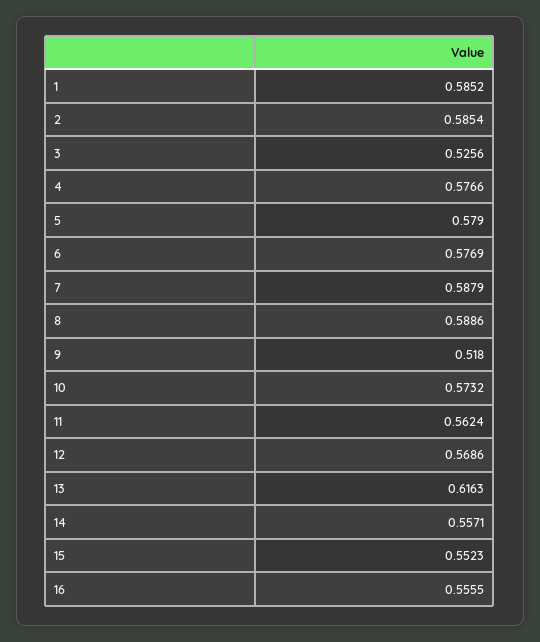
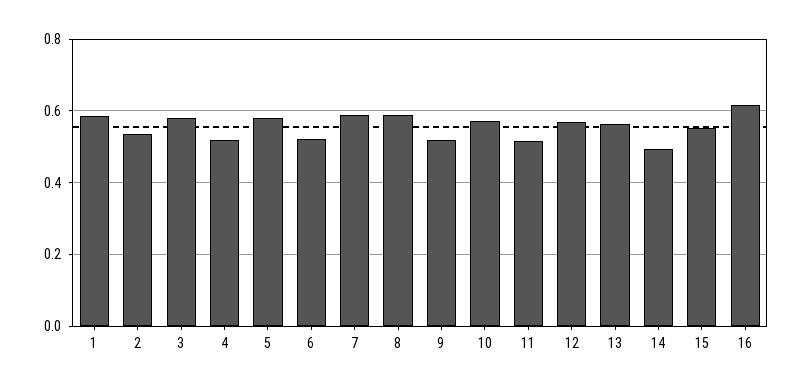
  {
    "1": 0.5852,
-   "2": 0.5854,
+   "2": 0.54,
-   "3": 0.5256,
+   "3": 0.58,
-   "4": 0.5766,
+   "4": 0.52,
    "5": 0.579,
-   "6": 0.5769,
+   "6": 0.52,
    "7": 0.5879,
    "8": 0.5886,
    "9": 0.518,
    "10": 0.5732,
-   "11": 0.5624,
+   "11": 0.52,
    "12": 0.5686,
-   "13": 0.6163,
+   "13": 0.56,
-   "14": 0.5571,
+   "14": 0.5,
    "15": 0.5523,
-   "16": 0.5555
+   "16": 0.62
  }

